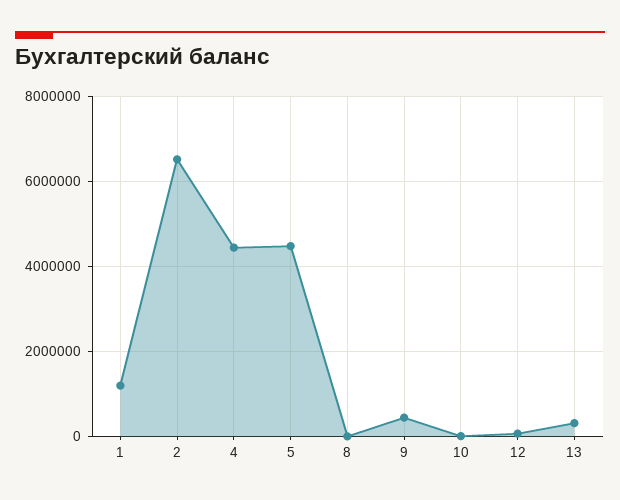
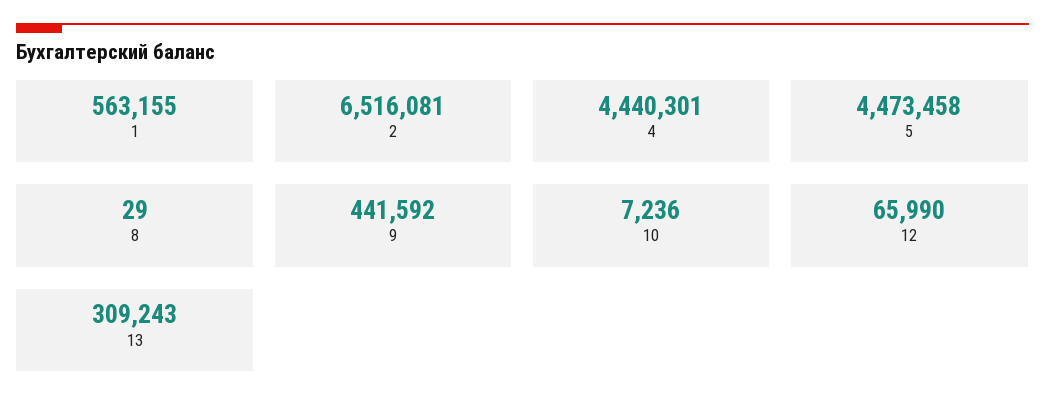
  {
-   "1": 1200000,
+   "1": 563155,
    "2": 6516081,
    "4": 4440301,
    "5": 4473458,
    "8": 29,
    "9": 441592,
    "10": 7236,
    "12": 65990,
    "13": 309243
  }

